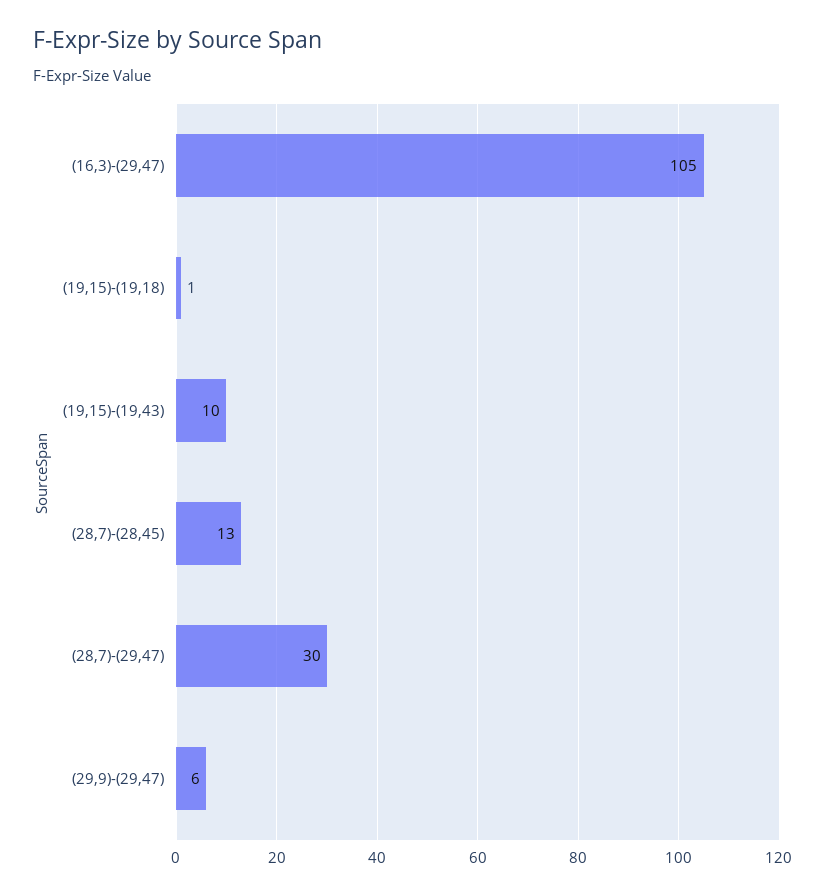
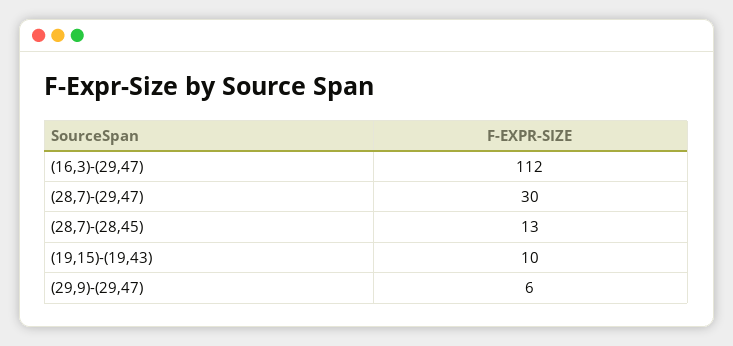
  {
-   "(16,3)-(29,47)": 105,
+   "(16,3)-(29,47)": 112,
-   "(19,15)-(19,18)": 1,
    "(19,15)-(19,43)": 10,
    "(28,7)-(28,45)": 13,
    "(28,7)-(29,47)": 30,
    "(29,9)-(29,47)": 6
  }

